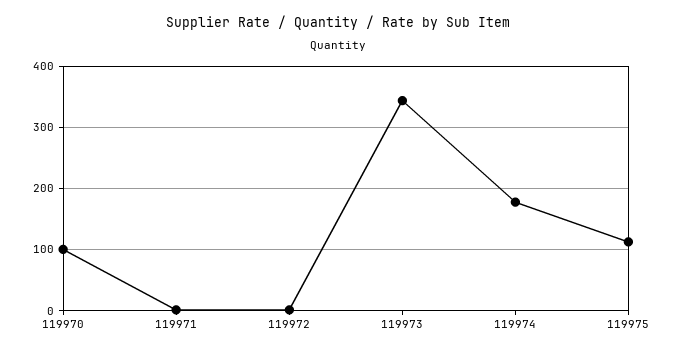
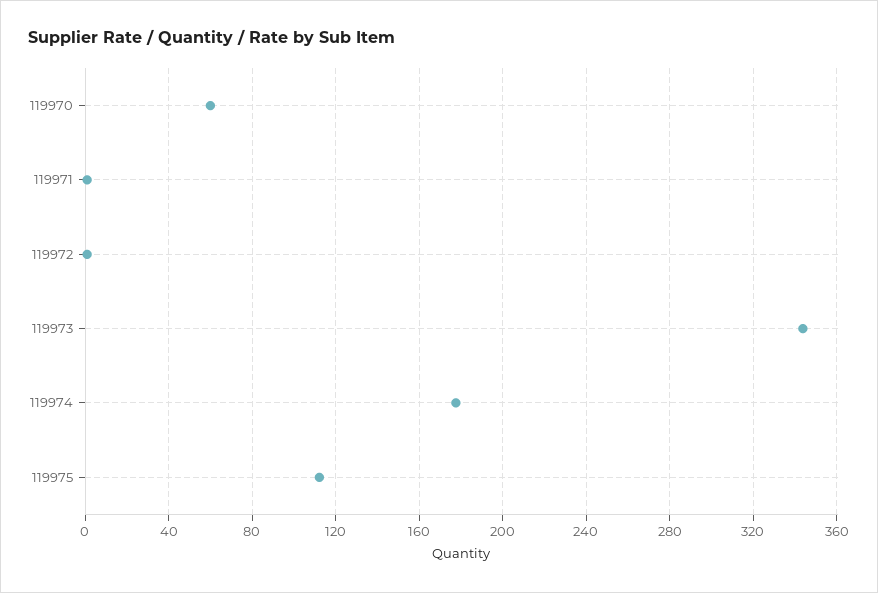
  {
-   "119970": 100,
+   "119970": 60,
    "119971": 0,
    "119972": 0,
    "119973": 345,
    "119974": 180,
    "119975": 110
  }

